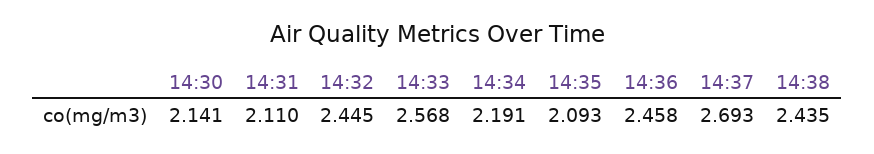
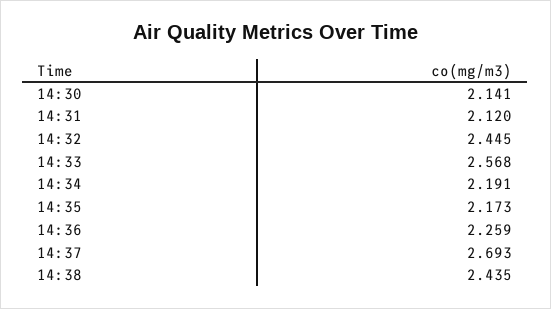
  {
    "14:30": 2.141,
-   "14:31": 2.11,
+   "14:31": 2.12,
    "14:32": 2.445,
    "14:33": 2.568,
    "14:34": 2.191,
-   "14:35": 2.093,
+   "14:35": 2.173,
-   "14:36": 2.458,
+   "14:36": 2.259,
    "14:37": 2.693,
    "14:38": 2.435
  }

